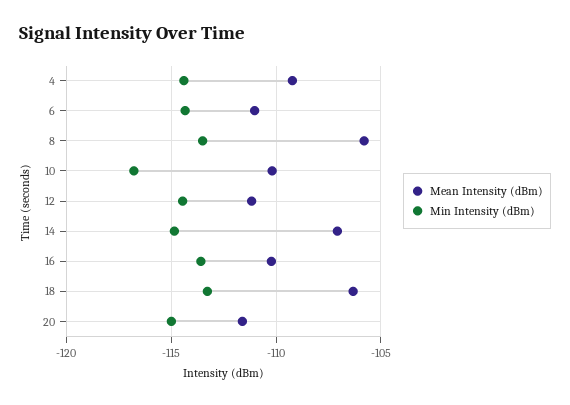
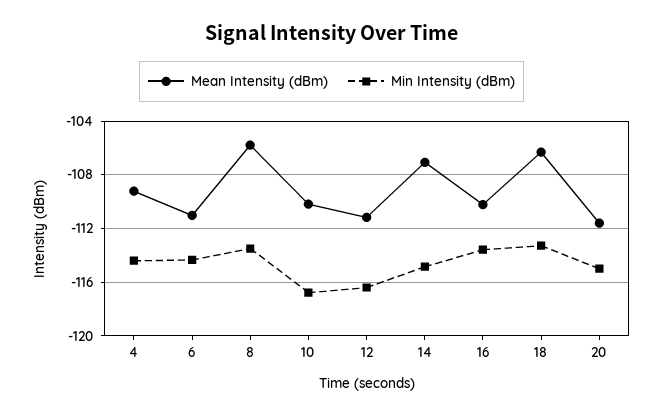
  {
    "Mean Intensity (dBm)": {
      "4": -109,
      "6": -111,
      "8": -106,
      "10": -110,
      "12": -111,
      "14": -107,
      "16": -110,
      "18": -106.5,
      "20": -111.5
    },
    "Min Intensity (dBm)": {
      "4": -114.5,
      "6": -114.5,
      "8": -113.5,
      "10": -117,
-     "12": -114.5,
+     "12": -116.5,
      "14": -115,
      "16": -113.5,
      "18": -113.5,
      "20": -115
    }
  }

